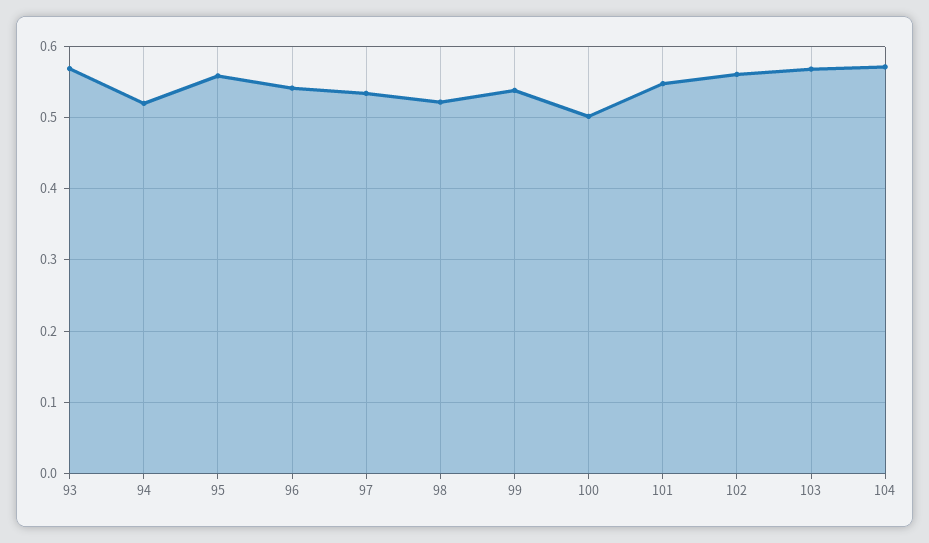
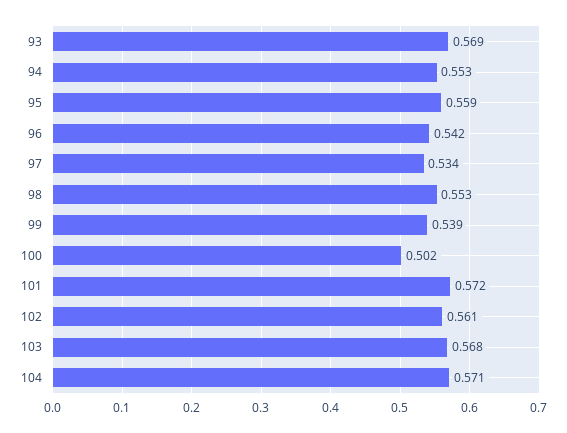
  {
    "93": 0.569,
-   "94": 0.52,
+   "94": 0.553,
    "95": 0.559,
    "96": 0.542,
    "97": 0.534,
-   "98": 0.52,
+   "98": 0.553,
    "99": 0.539,
    "100": 0.502,
-   "101": 0.55,
+   "101": 0.572,
    "102": 0.561,
    "103": 0.568,
    "104": 0.571
  }

